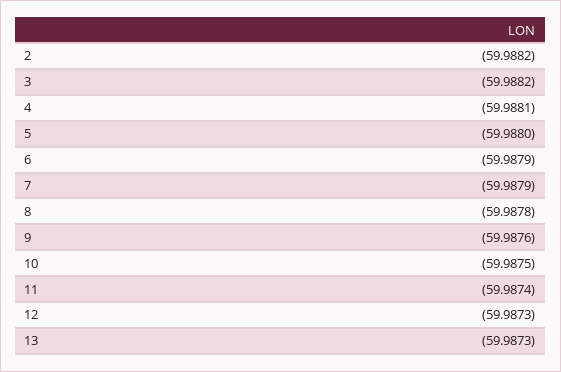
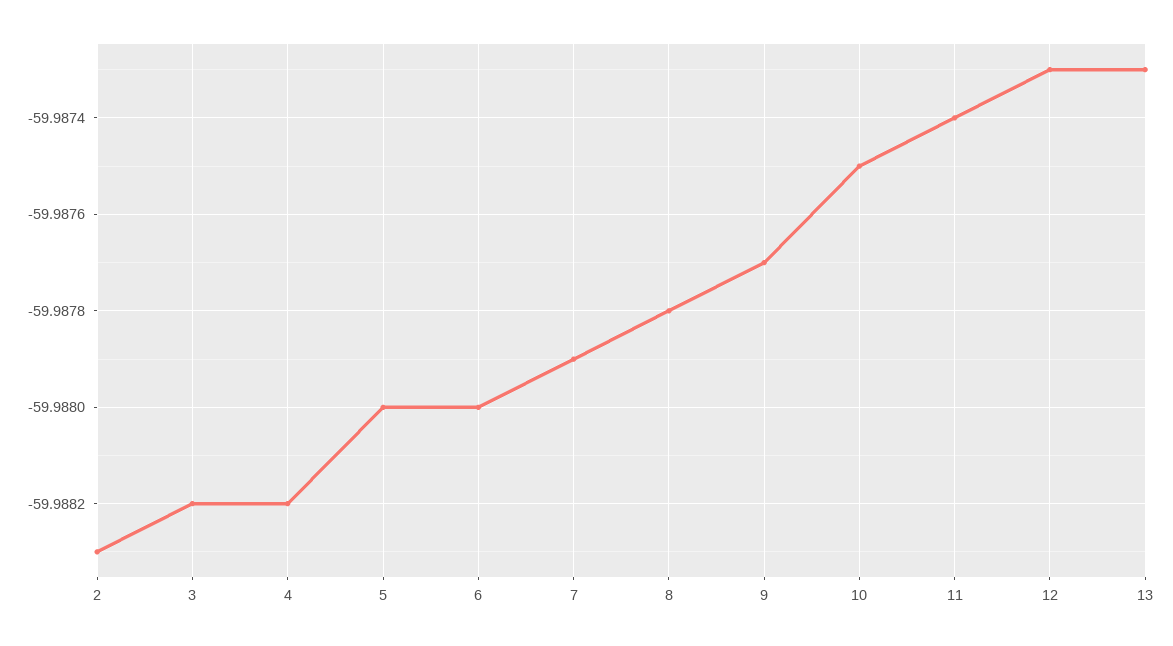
  {
-   "2": -59.9882,
+   "2": -59.9883,
    "3": -59.9882,
-   "4": -59.9881,
+   "4": -59.9882,
    "5": -59.988,
-   "6": -59.9879,
+   "6": -59.988,
    "7": -59.9879,
    "8": -59.9878,
-   "9": -59.9876,
+   "9": -59.9877,
    "10": -59.9875,
    "11": -59.9874,
    "12": -59.9873,
    "13": -59.9873
  }

